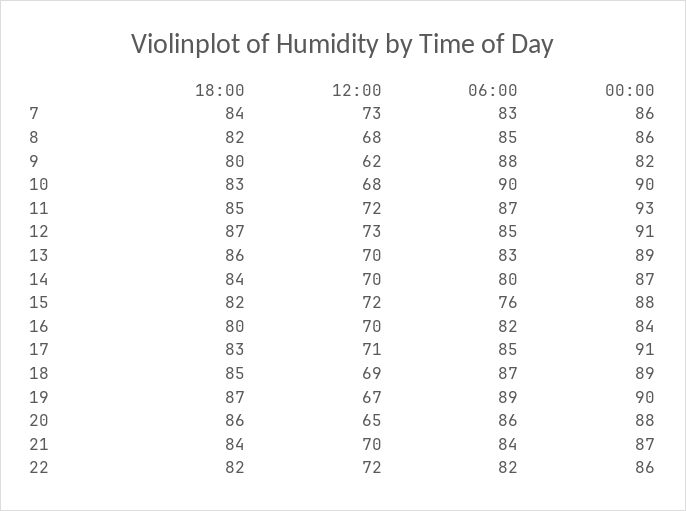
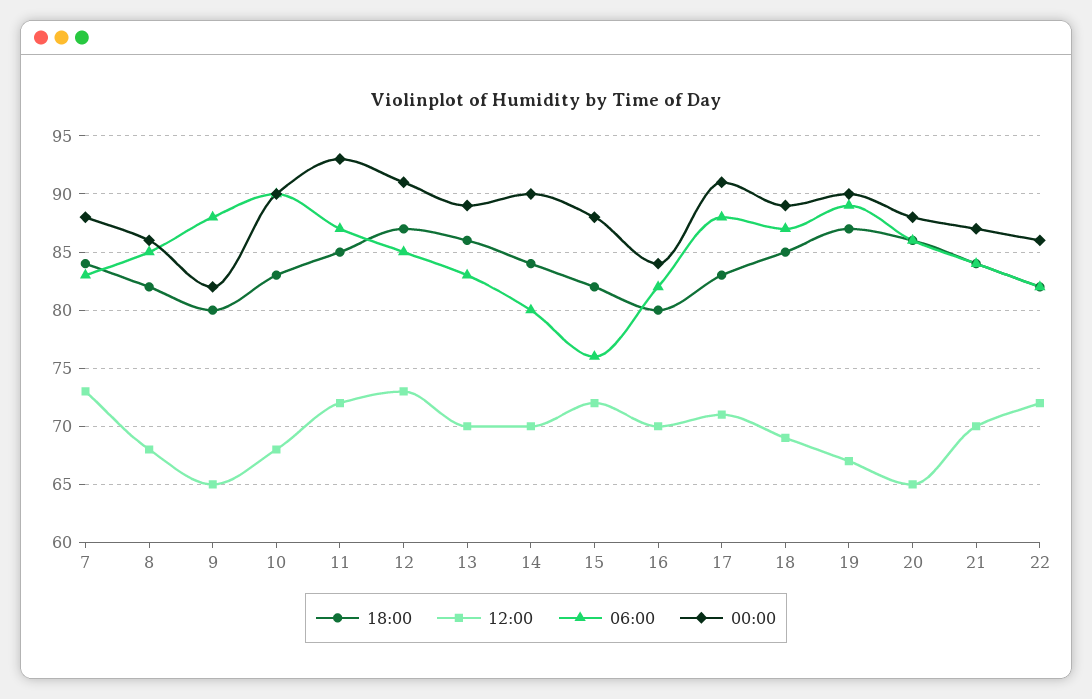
  {
    "18:00": {
      "7": 84,
      "8": 82,
      "9": 80,
      "10": 83,
      "11": 85,
      "12": 87,
      "13": 86,
      "14": 84,
      "15": 82,
      "16": 80,
      "17": 83,
      "18": 85,
      "19": 87,
      "20": 86,
      "21": 84,
      "22": 82
    },
    "12:00": {
      "7": 73,
      "8": 68,
-     "9": 62,
+     "9": 65,
      "10": 68,
      "11": 72,
      "12": 73,
      "13": 70,
      "14": 70,
      "15": 72,
      "16": 70,
      "17": 71,
      "18": 69,
      "19": 67,
      "20": 65,
      "21": 70,
      "22": 72
    },
    "06:00": {
      "7": 83,
      "8": 85,
      "9": 88,
      "10": 90,
      "11": 87,
      "12": 85,
      "13": 83,
      "14": 80,
      "15": 76,
      "16": 82,
-     "17": 85,
+     "17": 88,
      "18": 87,
      "19": 89,
      "20": 86,
      "21": 84,
      "22": 82
    },
    "00:00": {
-     "7": 86,
+     "7": 88,
      "8": 86,
      "9": 82,
      "10": 90,
      "11": 93,
      "12": 91,
      "13": 89,
-     "14": 87,
+     "14": 90,
      "15": 88,
      "16": 84,
      "17": 91,
      "18": 89,
      "19": 90,
      "20": 88,
      "21": 87,
      "22": 86
    }
  }

